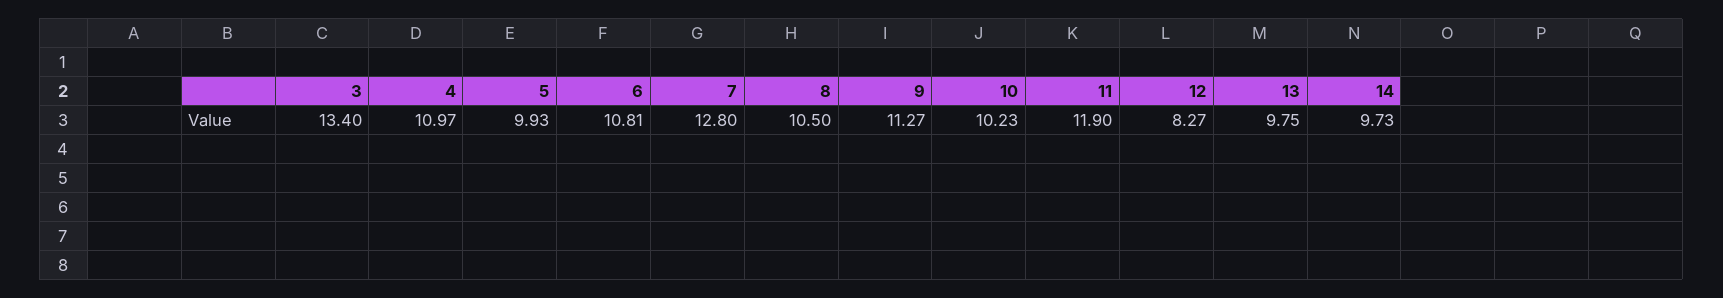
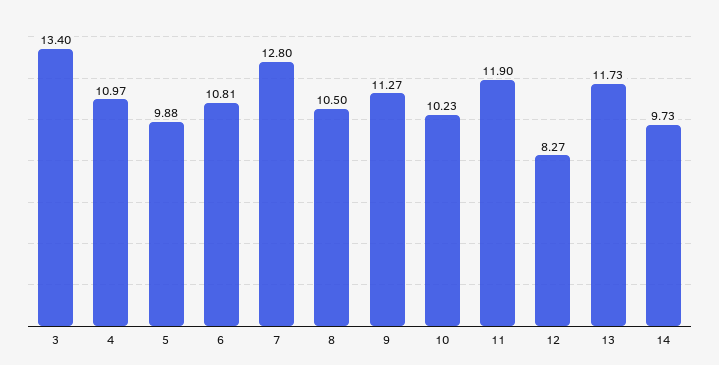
  {
    "3": 13.4,
    "4": 10.97,
-   "5": 9.93,
+   "5": 9.88,
    "6": 10.81,
    "7": 12.8,
    "8": 10.5,
    "9": 11.27,
    "10": 10.23,
    "11": 11.9,
    "12": 8.27,
-   "13": 9.75,
+   "13": 11.73,
    "14": 9.73
  }

